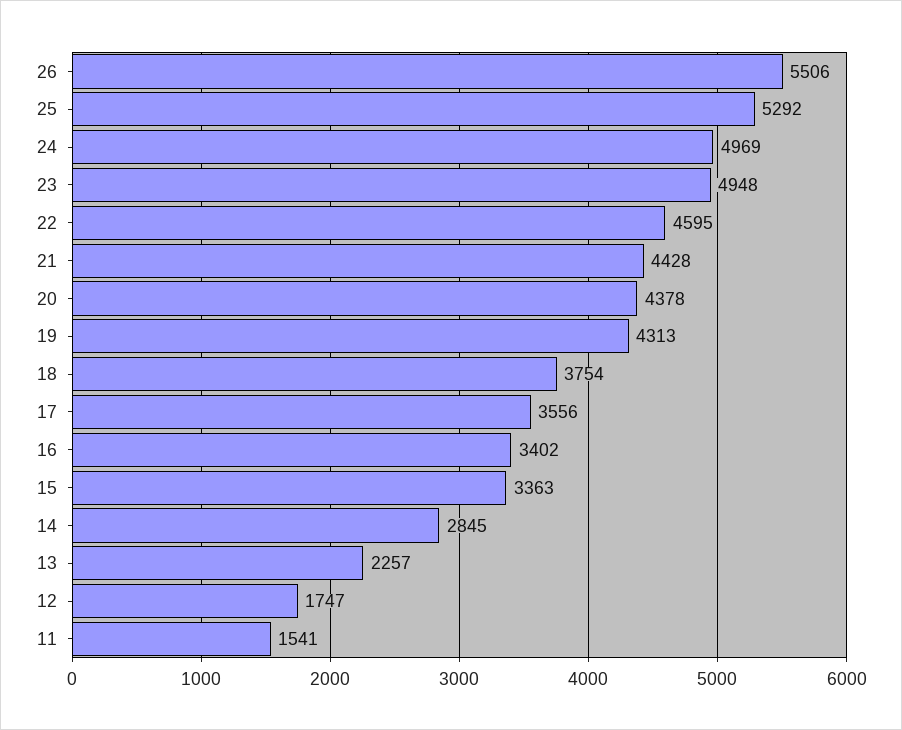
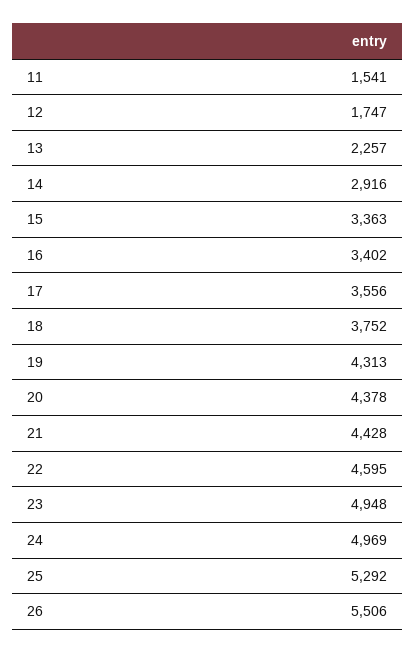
  {
    "26": 5506,
    "25": 5292,
    "24": 4969,
    "23": 4948,
    "22": 4595,
    "21": 4428,
    "20": 4378,
    "19": 4313,
-   "18": 3754,
+   "18": 3752,
    "17": 3556,
    "16": 3402,
    "15": 3363,
-   "14": 2845,
+   "14": 2916,
    "13": 2257,
    "12": 1747,
    "11": 1541
  }

